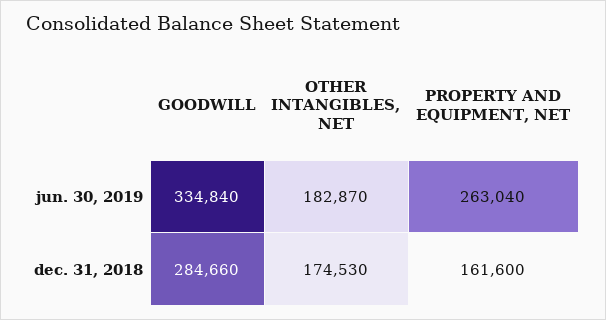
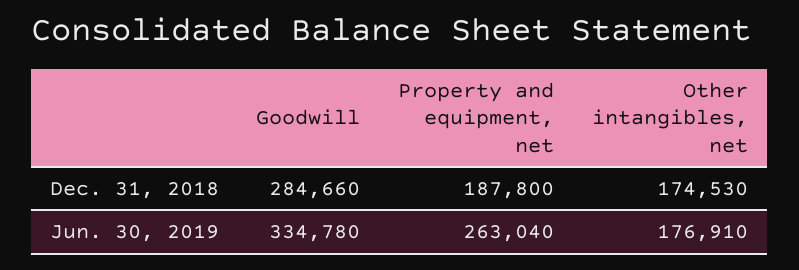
  {
    "GOODWILL": {
-     "jun. 30, 2019": 334840,
+     "jun. 30, 2019": 334780,
      "dec. 31, 2018": 284660
    },
    "OTHER INTANGIBLES, NET": {
-     "jun. 30, 2019": 182870,
+     "jun. 30, 2019": 176910,
      "dec. 31, 2018": 174530
    },
    "PROPERTY AND EQUIPMENT, NET": {
      "jun. 30, 2019": 263040,
-     "dec. 31, 2018": 161600
+     "dec. 31, 2018": 187800
    }
  }

